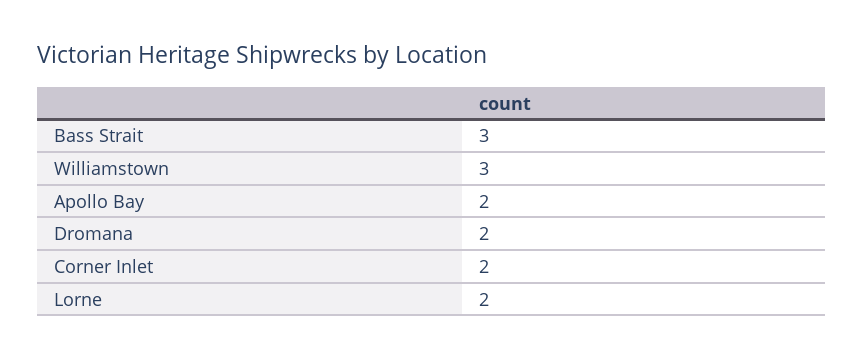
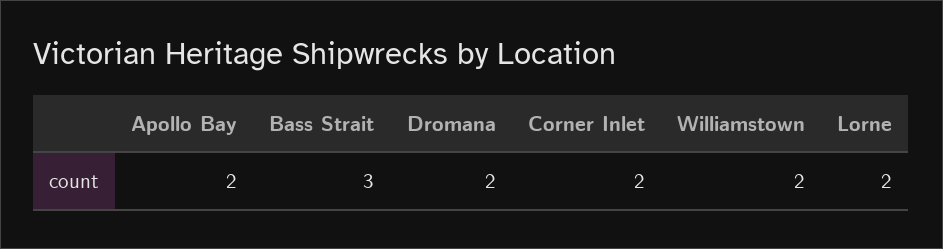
  {
    "Bass Strait": 3,
-   "Williamstown": 3,
+   "Williamstown": 2,
    "Apollo Bay": 2,
    "Dromana": 2,
    "Corner Inlet": 2,
    "Lorne": 2
  }

